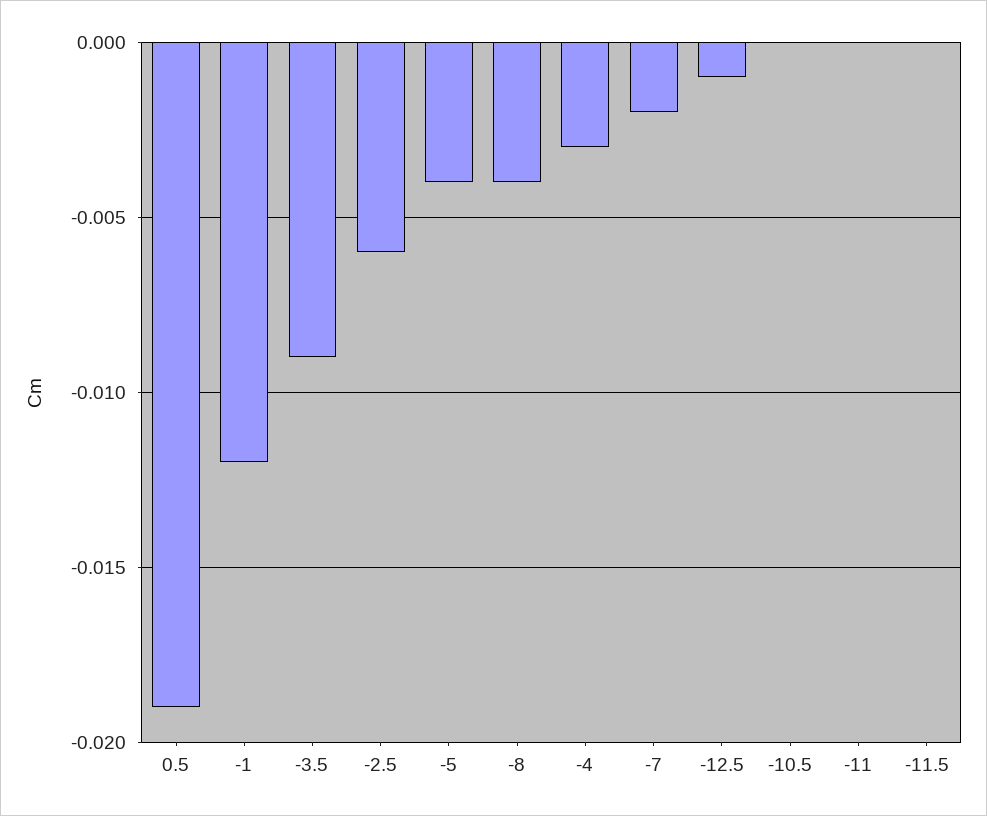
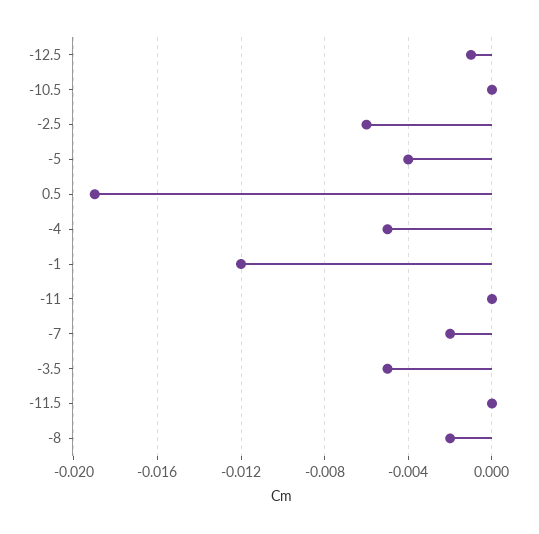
  {
    "0.5": -0.019,
    "-1": -0.012,
-   "-3.5": -0.009,
+   "-3.5": -0.005,
    "-2.5": -0.006,
    "-5": -0.004,
-   "-8": -0.004,
+   "-8": -0.002,
-   "-4": -0.003,
+   "-4": -0.005,
    "-7": -0.002,
    "-12.5": -0.001,
    "-10.5": 0,
    "-11": 0,
    "-11.5": 0
  }

